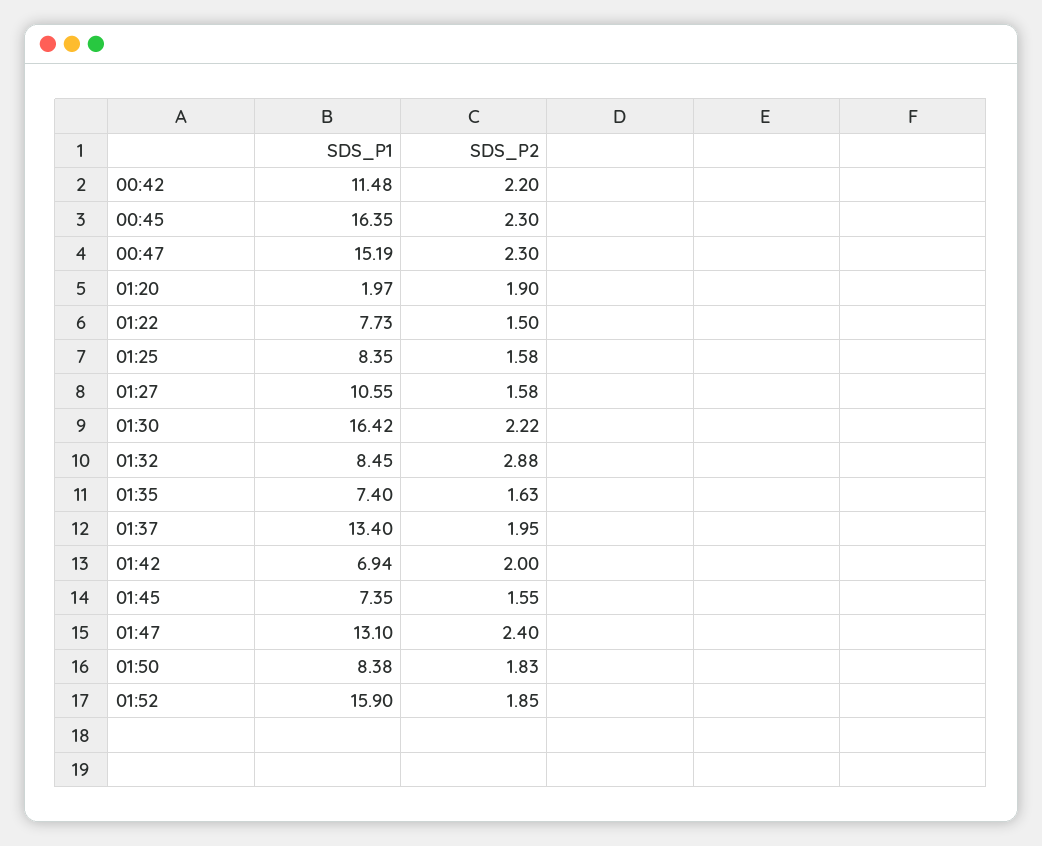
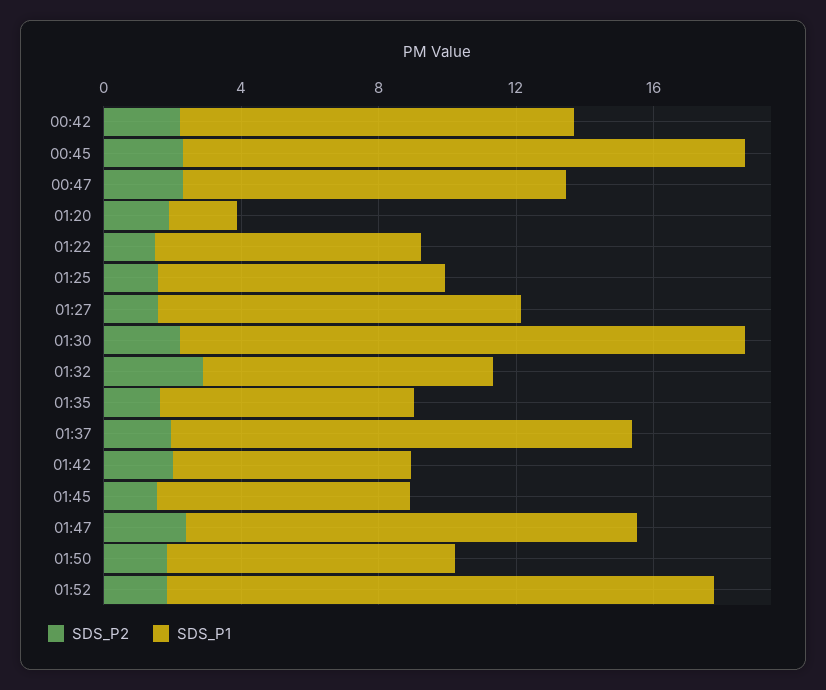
  {
    "SDS_P1": {
      "00:42": 11.48,
      "00:45": 16.35,
-     "00:47": 15.19,
+     "00:47": 11,
      "01:20": 1.97,
      "01:22": 7.73,
      "01:25": 8.35,
      "01:27": 10.55,
      "01:30": 16.42,
      "01:32": 8.45,
      "01:35": 7.4,
      "01:37": 13.4,
      "01:42": 6.94,
      "01:45": 7.35,
      "01:47": 13.1,
      "01:50": 8.38,
      "01:52": 15.9
    },
    "SDS_P2": {
      "00:42": 2.2,
      "00:45": 2.3,
      "00:47": 2.3,
      "01:20": 1.9,
      "01:22": 1.5,
      "01:25": 1.58,
      "01:27": 1.58,
      "01:30": 2.22,
      "01:32": 2.88,
      "01:35": 1.63,
      "01:37": 1.95,
      "01:42": 2,
      "01:45": 1.55,
      "01:47": 2.4,
      "01:50": 1.83,
      "01:52": 1.85
    }
  }

